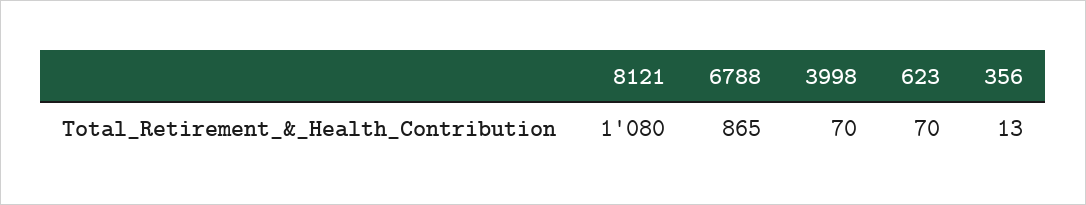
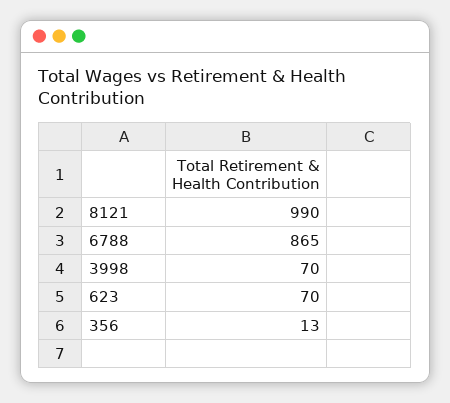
  {
-   "8121": 1080,
+   "8121": 990,
    "6788": 865,
    "3998": 70,
    "623": 70,
    "356": 13
  }

